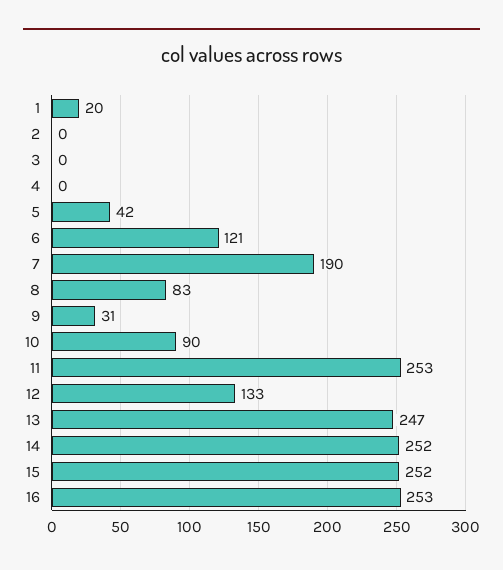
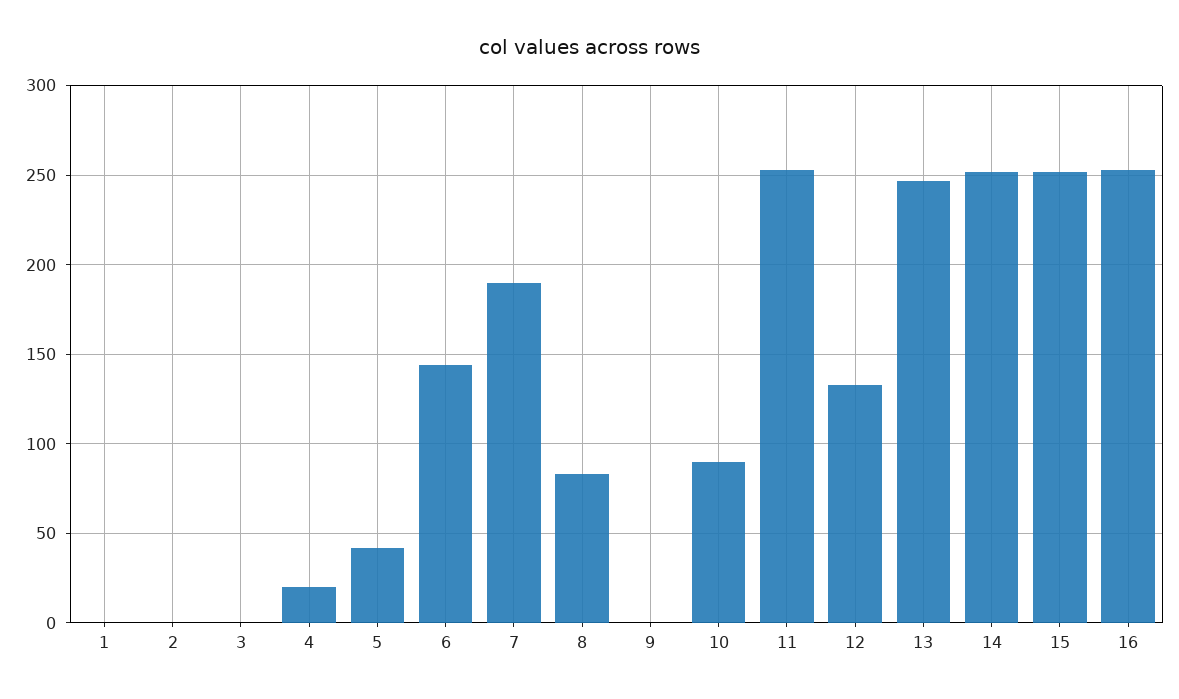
  {
-   "1": 20,
+   "1": 0,
    "2": 0,
    "3": 0,
-   "4": 0,
+   "4": 20,
    "5": 42,
-   "6": 121,
+   "6": 145,
    "7": 190,
    "8": 83,
-   "9": 31,
+   "9": 0,
    "10": 90,
    "11": 253,
    "12": 133,
    "13": 247,
    "14": 252,
    "15": 252,
    "16": 253
  }

